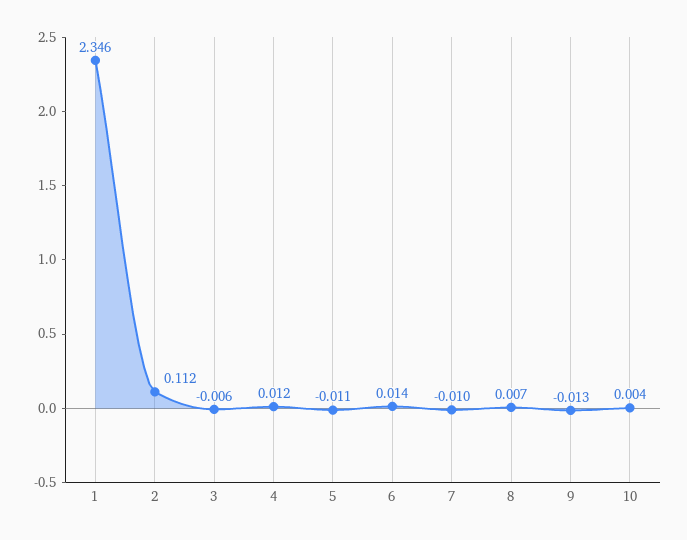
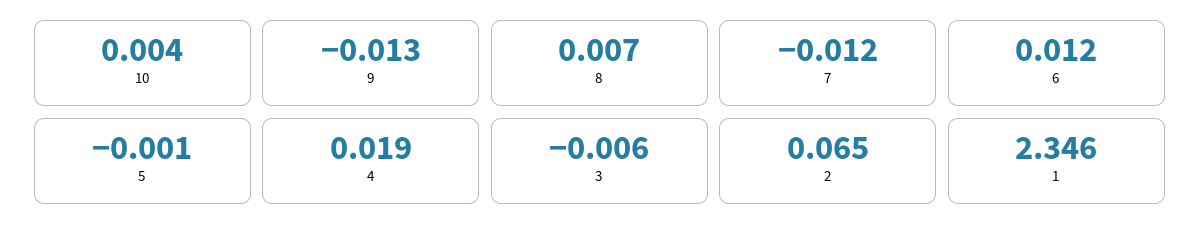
  {
    "1": 2.346,
-   "2": 0.112,
+   "2": 0.065,
    "3": -0.006,
-   "4": 0.012,
+   "4": 0.019,
-   "5": -0.011,
+   "5": -0.001,
-   "6": 0.014,
+   "6": 0.012,
-   "7": -0.01,
+   "7": -0.012,
    "8": 0.007,
    "9": -0.013,
    "10": 0.004
  }

